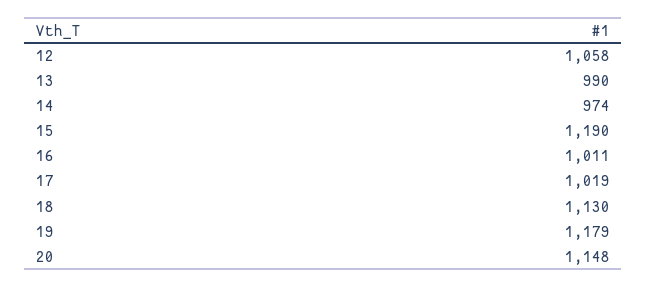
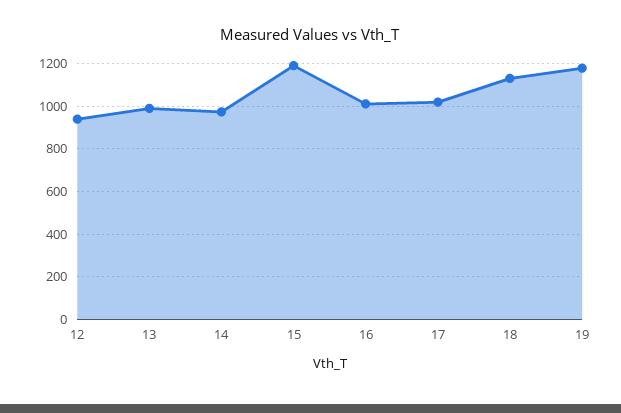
  {
-   "12": 1058,
+   "12": 950,
    "13": 990,
    "14": 974,
    "15": 1190,
    "16": 1011,
    "17": 1019,
    "18": 1130,
-   "19": 1179,
+   "19": 1179
-   "20": 1148
  }

